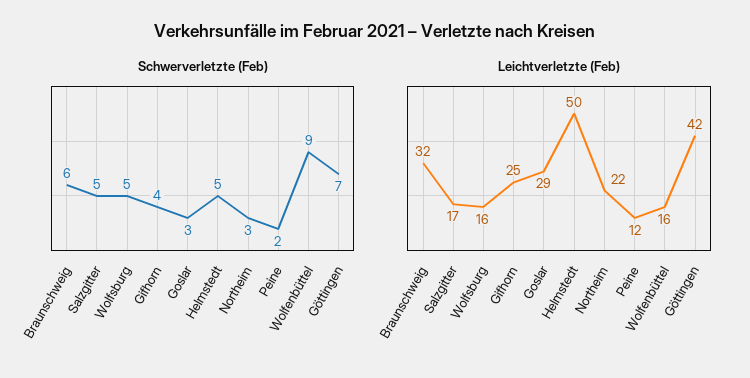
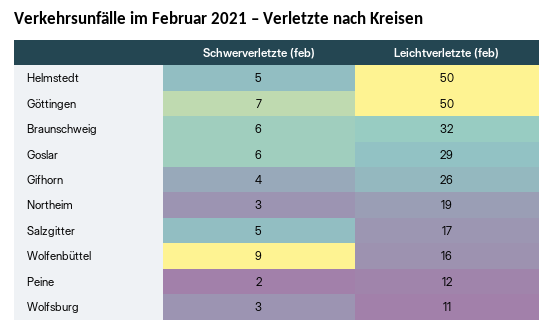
  {
    "Schwerverletzte (Feb)": {
      "Braunschweig": 6,
      "Salzgitter": 5,
-     "Wolfsburg": 5,
+     "Wolfsburg": 3,
      "Gifhorn": 4,
-     "Goslar": 3,
+     "Goslar": 6,
      "Helmstedt": 5,
      "Northeim": 3,
      "Peine": 2,
      "Wolfenbüttel": 9,
      "Göttingen": 7
    },
    "Leichtverletzte (Feb)": {
      "Braunschweig": 32,
      "Salzgitter": 17,
-     "Wolfsburg": 16,
+     "Wolfsburg": 11,
-     "Gifhorn": 25,
+     "Gifhorn": 26,
      "Goslar": 29,
      "Helmstedt": 50,
-     "Northeim": 22,
+     "Northeim": 19,
      "Peine": 12,
      "Wolfenbüttel": 16,
-     "Göttingen": 42
+     "Göttingen": 50
    }
  }

